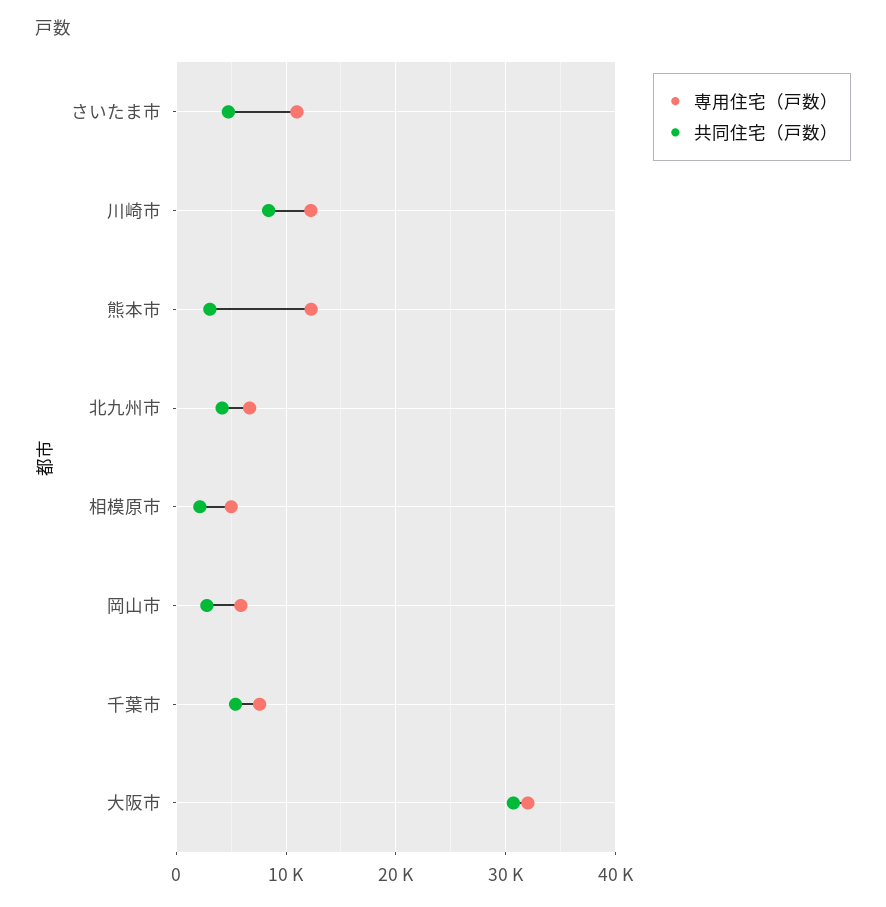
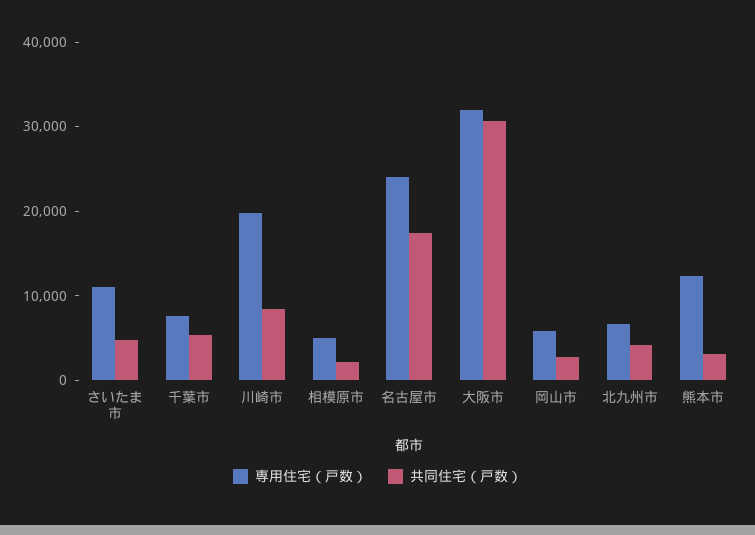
  {
    "専用住宅（戸数）": {
      "さいたま市": 11000,
-     "川崎市": 12000,
+     "川崎市": 20000,
      "熊本市": 12000,
      "北九州市": 7000,
      "相模原市": 5000,
      "岡山市": 6000,
      "千葉市": 8000,
-     "大阪市": 32000
+     "大阪市": 32000,
+     "名古屋市": 24000
    },
    "共同住宅（戸数）": {
      "さいたま市": 5000,
      "川崎市": 8000,
      "熊本市": 3000,
      "北九州市": 4000,
      "相模原市": 2000,
      "岡山市": 3000,
      "千葉市": 5000,
-     "大阪市": 31000
+     "大阪市": 31000,
+     "名古屋市": 18000
    }
  }

